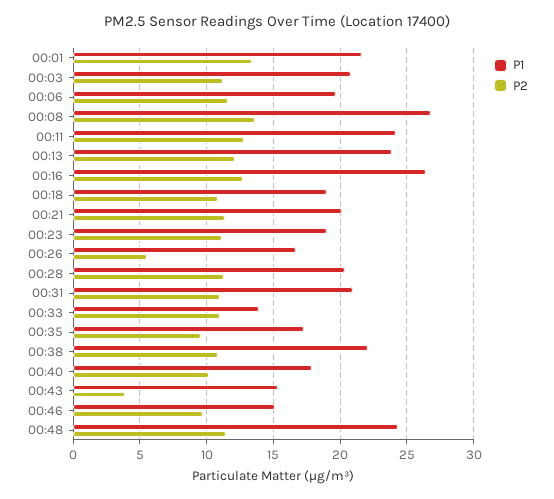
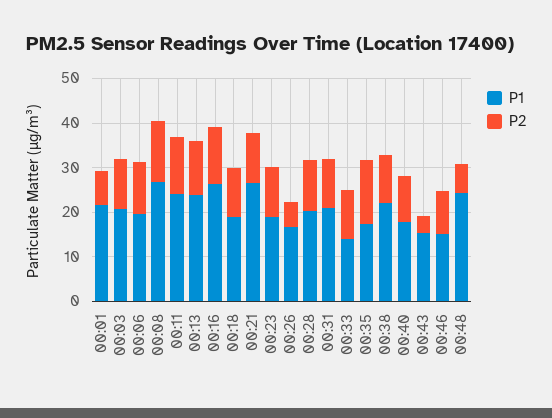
  {
    "P1": {
      "00:01": 21.5,
      "00:03": 21,
      "00:06": 19.5,
      "00:08": 27,
      "00:11": 24,
      "00:13": 24,
      "00:16": 26.5,
      "00:18": 19,
-     "00:21": 20,
+     "00:21": 26,
      "00:23": 19,
      "00:26": 16.5,
      "00:28": 20.5,
      "00:31": 21,
      "00:33": 14,
      "00:35": 17.5,
      "00:38": 22,
      "00:40": 18,
      "00:43": 15.5,
      "00:46": 15,
      "00:48": 24.5
    },
    "P2": {
-     "00:01": 13.5,
+     "00:01": 8,
      "00:03": 11,
      "00:06": 11.5,
      "00:08": 13.5,
      "00:11": 13,
      "00:13": 12,
      "00:16": 12.5,
      "00:18": 11,
      "00:21": 11.5,
      "00:23": 11,
      "00:26": 5.5,
      "00:28": 11.5,
      "00:31": 11,
      "00:33": 11,
-     "00:35": 9.5,
+     "00:35": 14,
      "00:38": 11,
      "00:40": 10,
      "00:43": 4,
      "00:46": 9.5,
-     "00:48": 11.5
+     "00:48": 6
    }
  }

